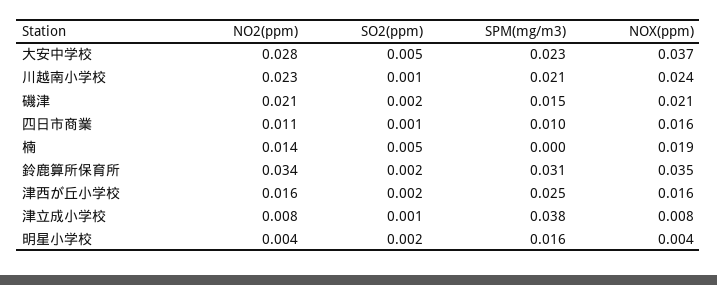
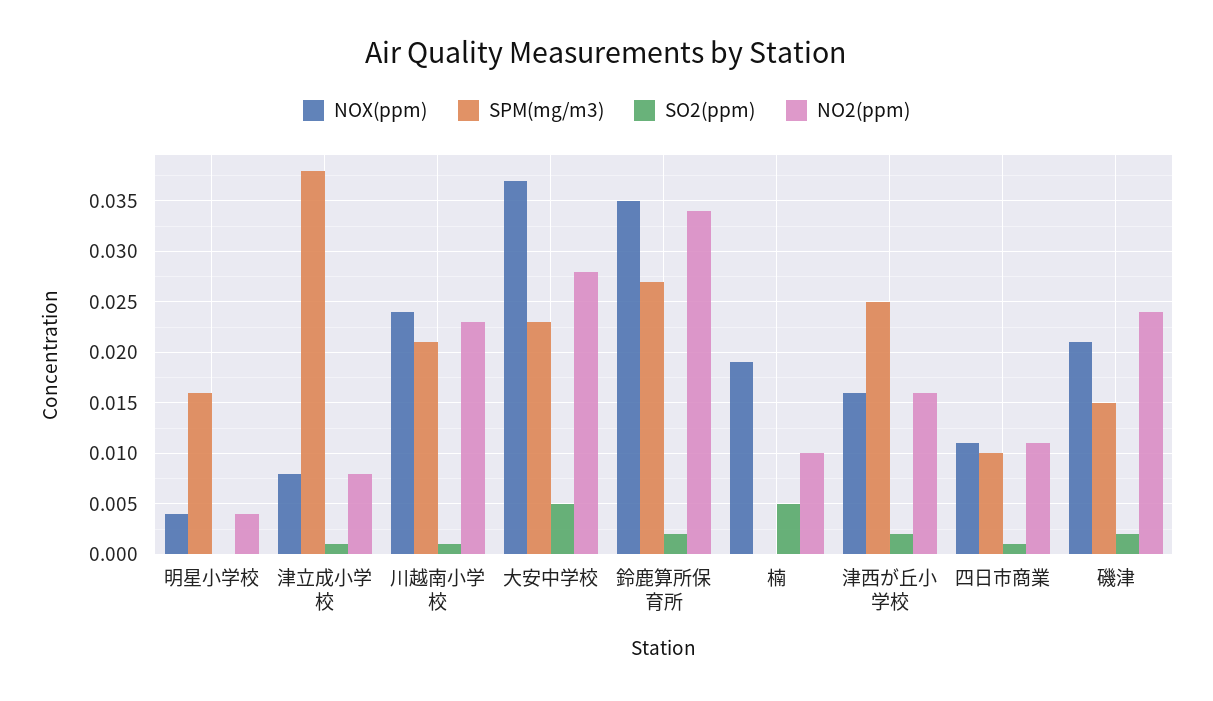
  {
    "NO2(ppm)": {
      "大安中学校": 0.028,
      "川越南小学校": 0.023,
-     "磯津": 0.021,
+     "磯津": 0.024,
      "四日市商業": 0.011,
-     "楠": 0.014,
+     "楠": 0.01,
      "鈴鹿算所保育所": 0.034,
      "津西が丘小学校": 0.016,
      "津立成小学校": 0.008,
      "明星小学校": 0.004
    },
    "SO2(ppm)": {
      "大安中学校": 0.005,
      "川越南小学校": 0.001,
      "磯津": 0.002,
      "四日市商業": 0.001,
      "楠": 0.005,
      "鈴鹿算所保育所": 0.002,
      "津西が丘小学校": 0.002,
      "津立成小学校": 0.001,
-     "明星小学校": 0.002
+     "明星小学校": 0
    },
    "SPM(mg/m3)": {
      "大安中学校": 0.023,
      "川越南小学校": 0.021,
      "磯津": 0.015,
      "四日市商業": 0.01,
      "楠": 0,
-     "鈴鹿算所保育所": 0.031,
+     "鈴鹿算所保育所": 0.027,
      "津西が丘小学校": 0.025,
      "津立成小学校": 0.038,
      "明星小学校": 0.016
    },
    "NOX(ppm)": {
      "大安中学校": 0.037,
      "川越南小学校": 0.024,
      "磯津": 0.021,
-     "四日市商業": 0.016,
+     "四日市商業": 0.011,
      "楠": 0.019,
      "鈴鹿算所保育所": 0.035,
      "津西が丘小学校": 0.016,
      "津立成小学校": 0.008,
      "明星小学校": 0.004
    }
  }

